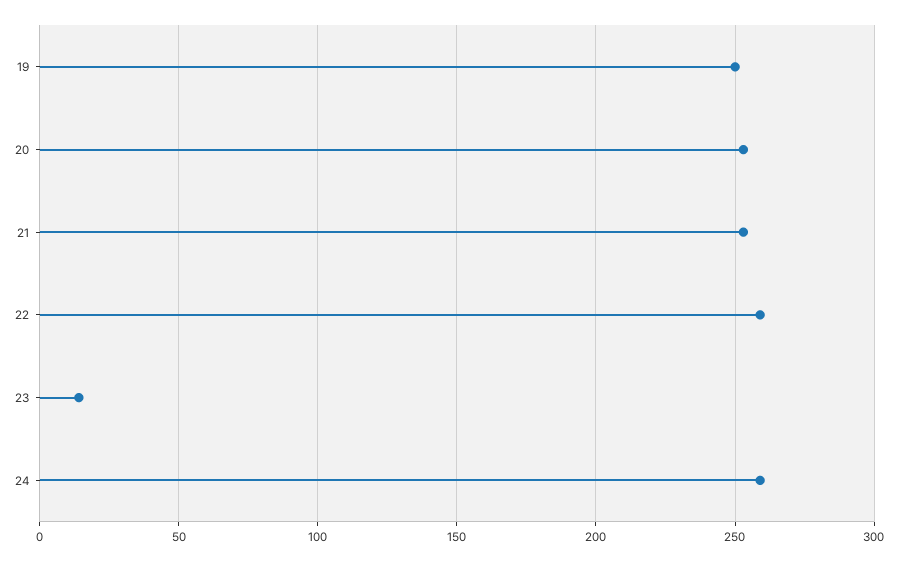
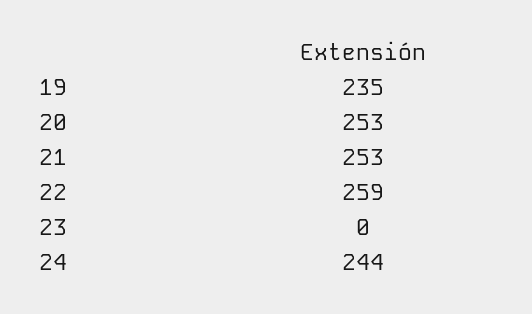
  {
-   "19": 250,
+   "19": 235,
    "20": 253,
    "21": 253,
    "22": 259,
-   "23": 15,
+   "23": 0,
-   "24": 260
+   "24": 244
  }

